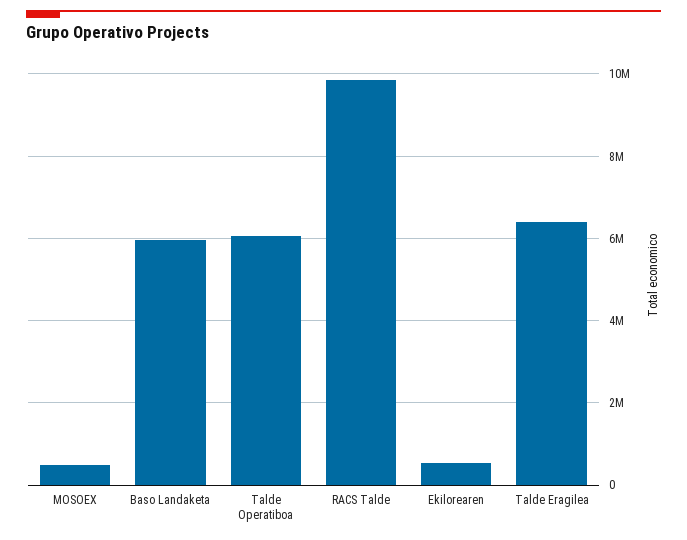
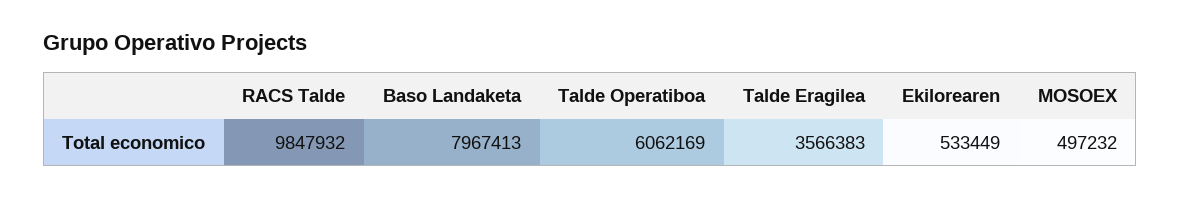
  {
    "MOSOEX": 497232,
-   "Baso Landaketa": 6000000,
+   "Baso Landaketa": 7967413,
    "Talde Operatiboa": 6062169,
    "RACS Talde": 9847932,
    "Ekilorearen": 533449,
-   "Talde Eragilea": 6400000
+   "Talde Eragilea": 3566383
  }

